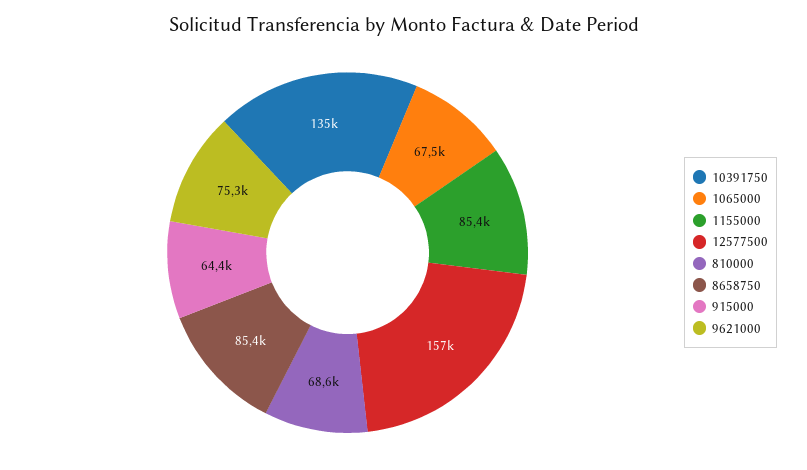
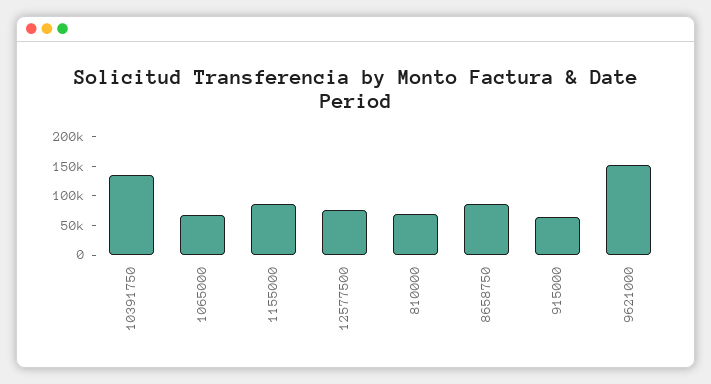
  {
    "10391750": 135000,
    "1065000": 67500,
    "1155000": 85400,
-   "12577500": 157000,
+   "12577500": 75000,
    "810000": 68600,
    "8658750": 85400,
    "915000": 64400,
-   "9621000": 75300
+   "9621000": 150000
  }

